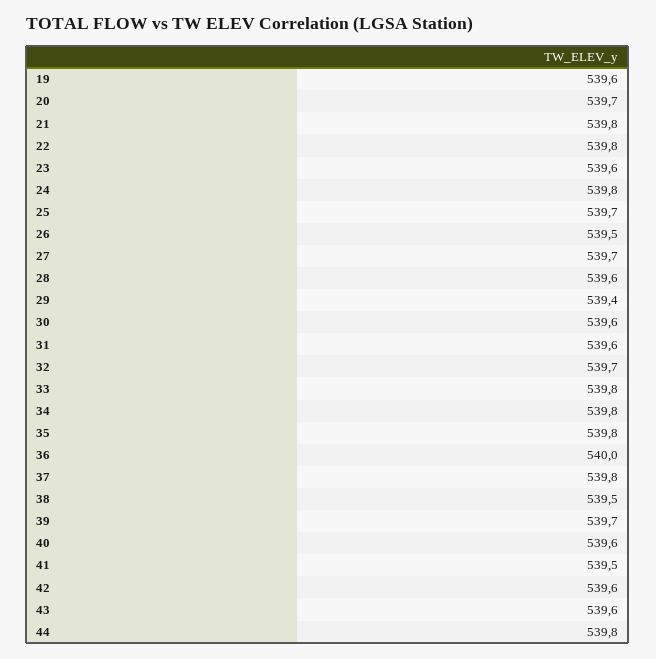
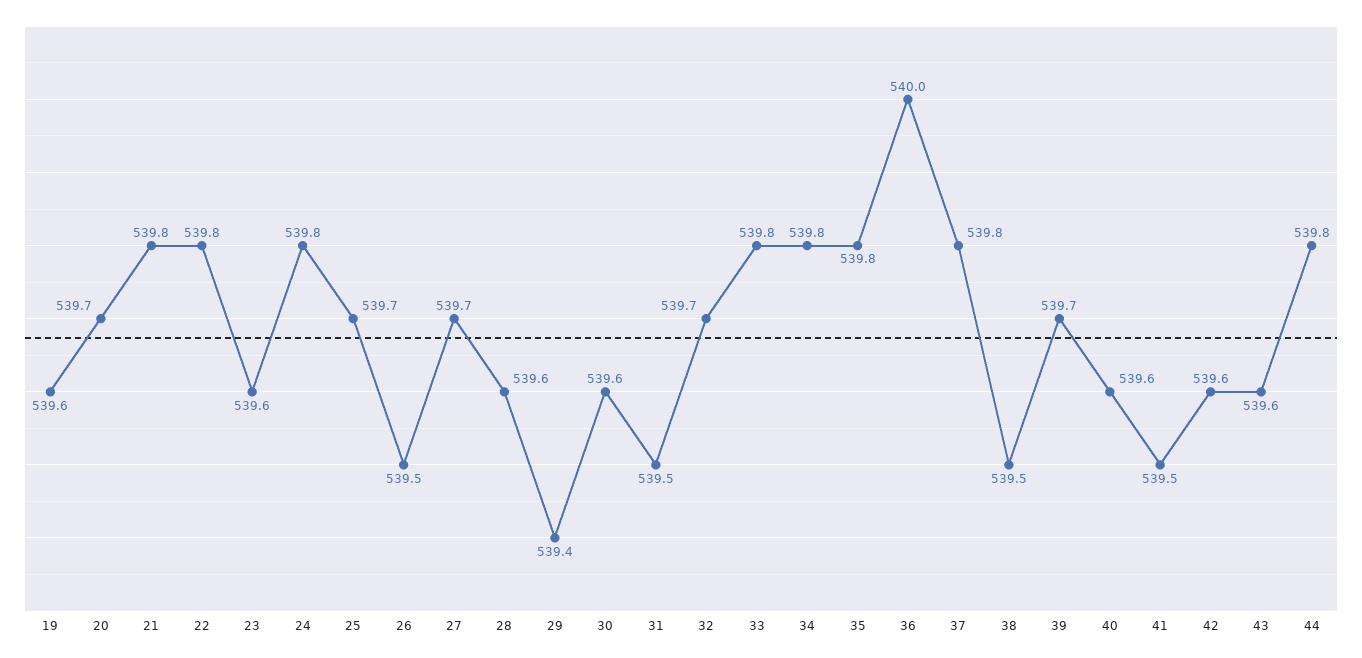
  {
    "19": 539.6,
    "20": 539.7,
    "21": 539.8,
    "22": 539.8,
    "23": 539.6,
    "24": 539.8,
    "25": 539.7,
    "26": 539.5,
    "27": 539.7,
    "28": 539.6,
    "29": 539.4,
    "30": 539.6,
-   "31": 539.6,
+   "31": 539.5,
    "32": 539.7,
    "33": 539.8,
    "34": 539.8,
    "35": 539.8,
    "36": 540,
    "37": 539.8,
    "38": 539.5,
    "39": 539.7,
    "40": 539.6,
    "41": 539.5,
    "42": 539.6,
    "43": 539.6,
    "44": 539.8
  }

